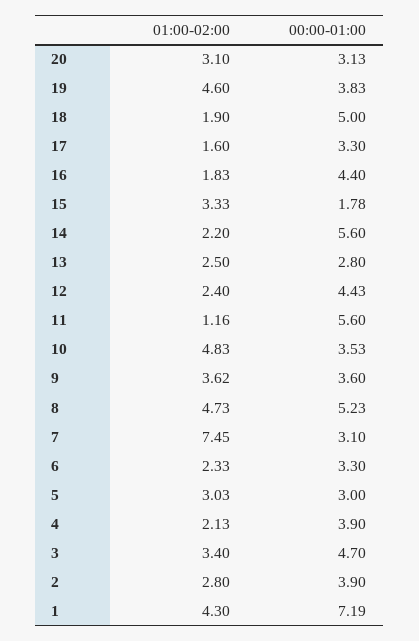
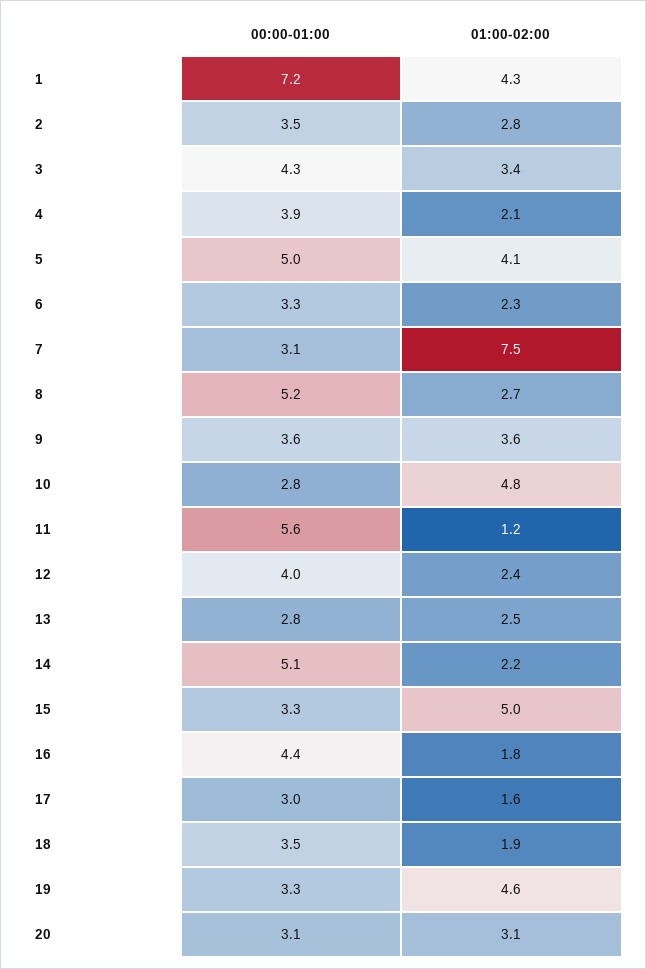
  {
    "01:00-02:00": {
      "20": 3.1,
      "19": 4.6,
      "18": 1.9,
      "17": 1.6,
      "16": 1.83,
-     "15": 3.33,
+     "15": 5,
      "14": 2.2,
      "13": 2.5,
      "12": 2.4,
      "11": 1.16,
      "10": 4.83,
      "9": 3.62,
-     "8": 4.73,
+     "8": 2.7,
      "7": 7.45,
      "6": 2.33,
-     "5": 3.03,
+     "5": 4.1,
      "4": 2.13,
      "3": 3.4,
      "2": 2.8,
      "1": 4.3
    },
    "00:00-01:00": {
      "20": 3.13,
-     "19": 3.83,
+     "19": 3.3,
-     "18": 5,
+     "18": 3.5,
-     "17": 3.3,
+     "17": 3,
      "16": 4.4,
-     "15": 1.78,
+     "15": 3.3,
-     "14": 5.6,
+     "14": 5.1,
      "13": 2.8,
-     "12": 4.43,
+     "12": 4,
      "11": 5.6,
-     "10": 3.53,
+     "10": 2.8,
      "9": 3.6,
      "8": 5.23,
      "7": 3.1,
      "6": 3.3,
-     "5": 3,
+     "5": 5,
      "4": 3.9,
-     "3": 4.7,
+     "3": 4.3,
-     "2": 3.9,
+     "2": 3.5,
      "1": 7.19
    }
  }

